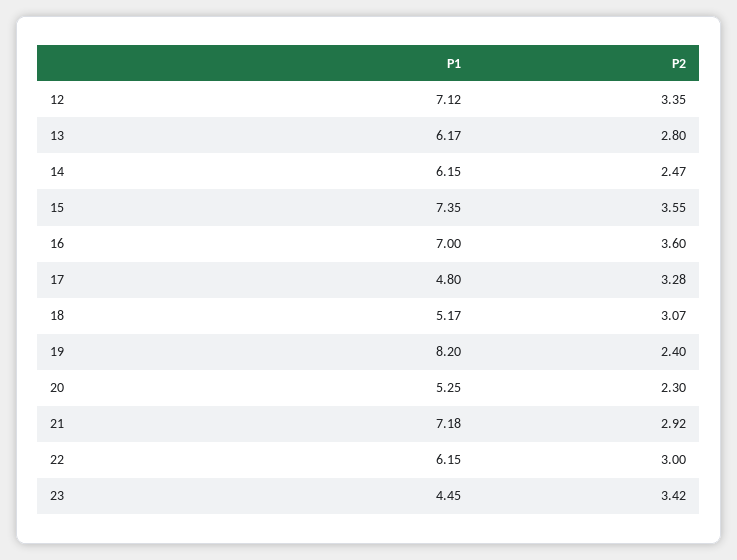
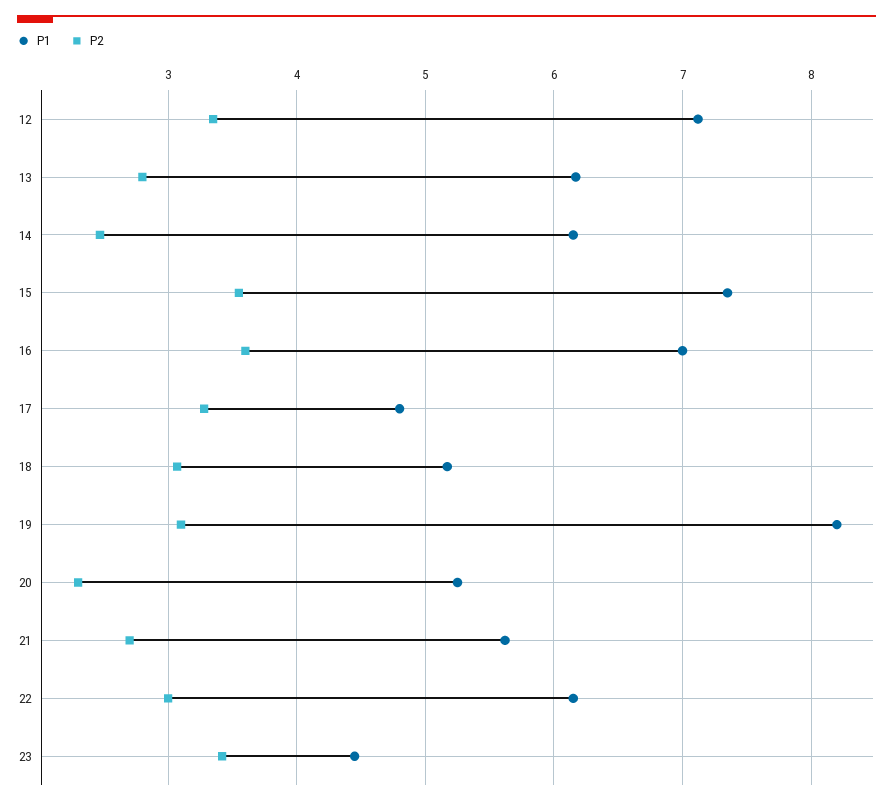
  {
    "P1": {
      "12": 7.12,
      "13": 6.17,
      "14": 6.15,
      "15": 7.35,
      "16": 7,
      "17": 4.8,
      "18": 5.17,
      "19": 8.2,
      "20": 5.25,
-     "21": 7.18,
+     "21": 5.6,
      "22": 6.15,
      "23": 4.45
    },
    "P2": {
      "12": 3.35,
      "13": 2.8,
      "14": 2.47,
      "15": 3.55,
      "16": 3.6,
      "17": 3.28,
      "18": 3.07,
-     "19": 2.4,
+     "19": 3.1,
      "20": 2.3,
-     "21": 2.92,
+     "21": 2.7,
      "22": 3,
      "23": 3.42
    }
  }

